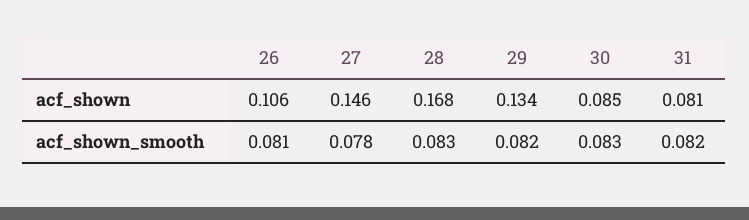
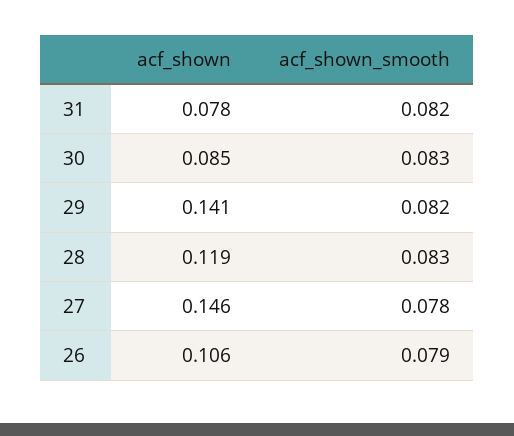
  {
    "26": {
      "acf_shown": 0.106,
-     "acf_shown_smooth": 0.081
+     "acf_shown_smooth": 0.079
    },
    "27": {
      "acf_shown": 0.146,
      "acf_shown_smooth": 0.078
    },
    "28": {
-     "acf_shown": 0.168,
+     "acf_shown": 0.119,
      "acf_shown_smooth": 0.083
    },
    "29": {
-     "acf_shown": 0.134,
+     "acf_shown": 0.141,
      "acf_shown_smooth": 0.082
    },
    "30": {
      "acf_shown": 0.085,
      "acf_shown_smooth": 0.083
    },
    "31": {
-     "acf_shown": 0.081,
+     "acf_shown": 0.078,
      "acf_shown_smooth": 0.082
    }
  }

